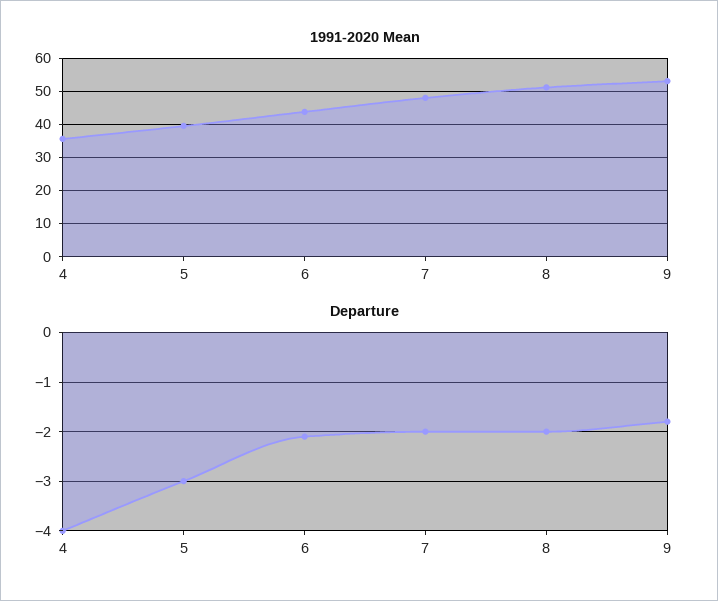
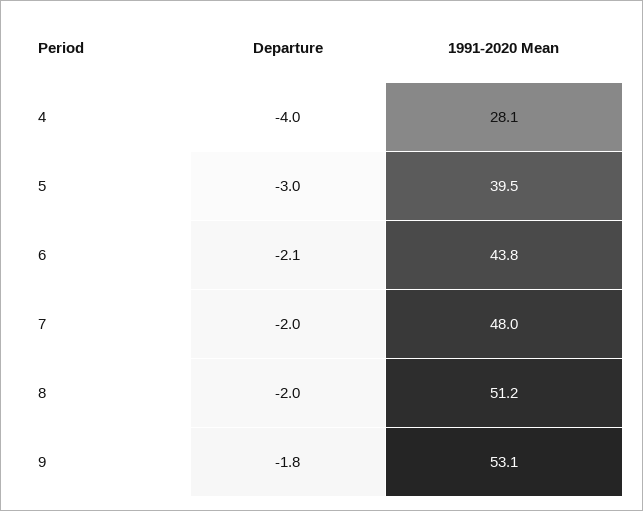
  {
    "1991-2020 Mean": {
-     "4": 36,
+     "4": 28.1,
      "5": 39.5,
      "6": 43.8,
      "7": 48,
      "8": 51.2,
      "9": 53.1
    },
    "Departure": {
      "4": -4,
      "5": -3,
      "6": -2.1,
      "7": -2,
      "8": -2,
      "9": -1.8
    }
  }

